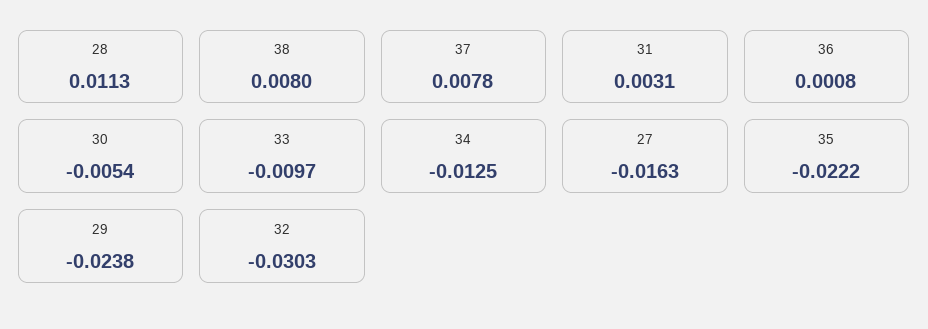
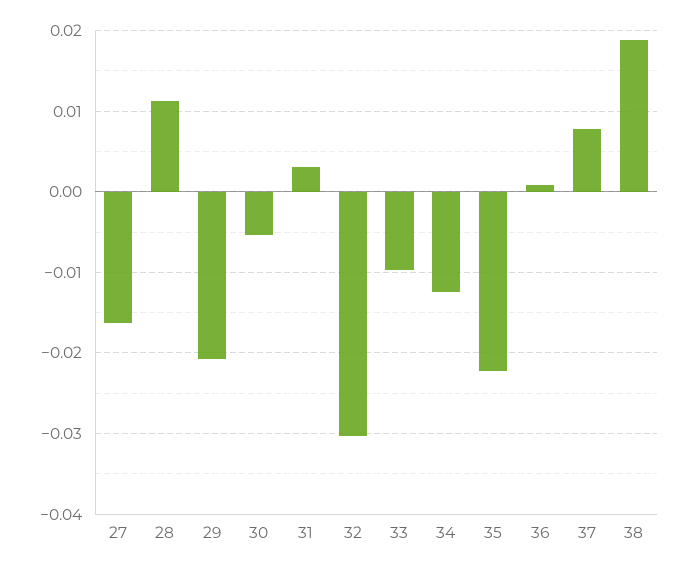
  {
    "28": 0.0113,
-   "38": 0.008,
+   "38": 0.019,
    "37": 0.0078,
    "31": 0.0031,
    "36": 0.0008,
    "30": -0.0054,
    "33": -0.0097,
    "34": -0.0125,
    "27": -0.0163,
    "35": -0.0222,
-   "29": -0.0238,
+   "29": -0.021,
    "32": -0.0303
  }

